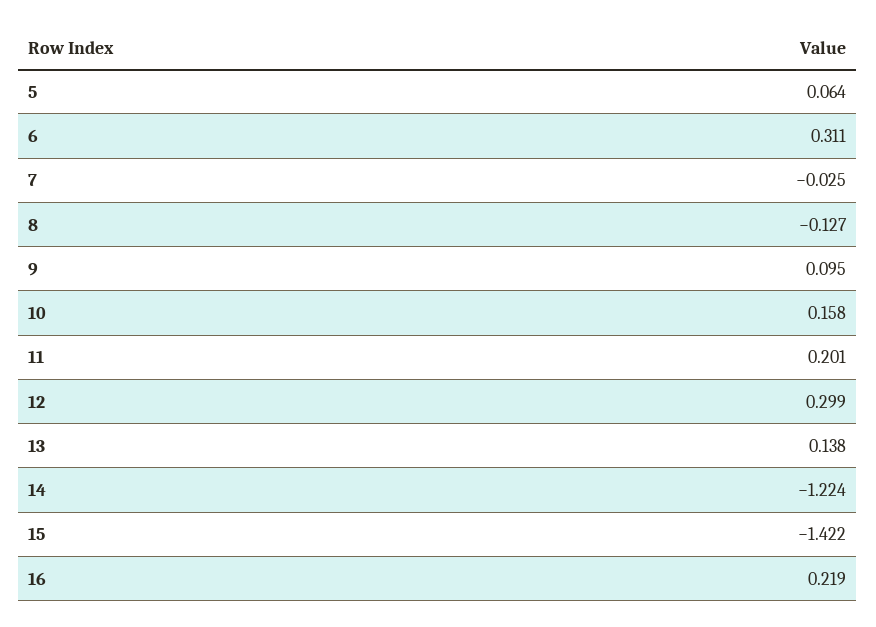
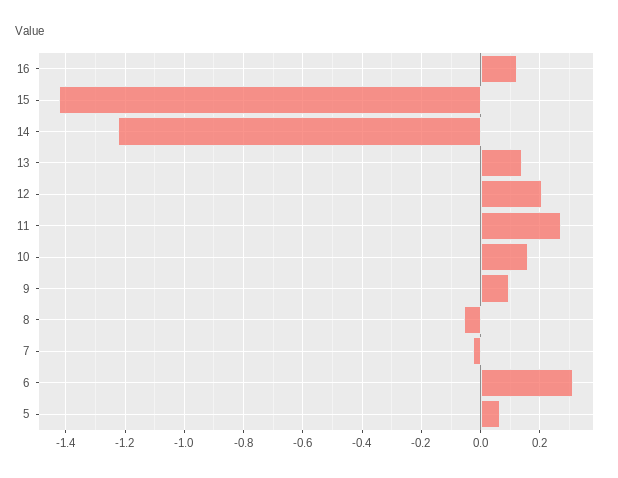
  {
    "5": 0.064,
    "6": 0.311,
    "7": -0.025,
-   "8": -0.127,
+   "8": -0.05,
    "9": 0.095,
    "10": 0.158,
-   "11": 0.201,
+   "11": 0.275,
-   "12": 0.299,
+   "12": 0.2,
    "13": 0.138,
    "14": -1.224,
    "15": -1.422,
-   "16": 0.219
+   "16": 0.125
  }

